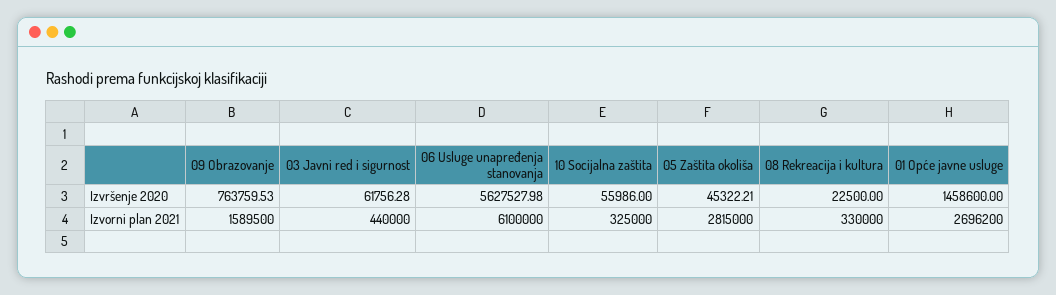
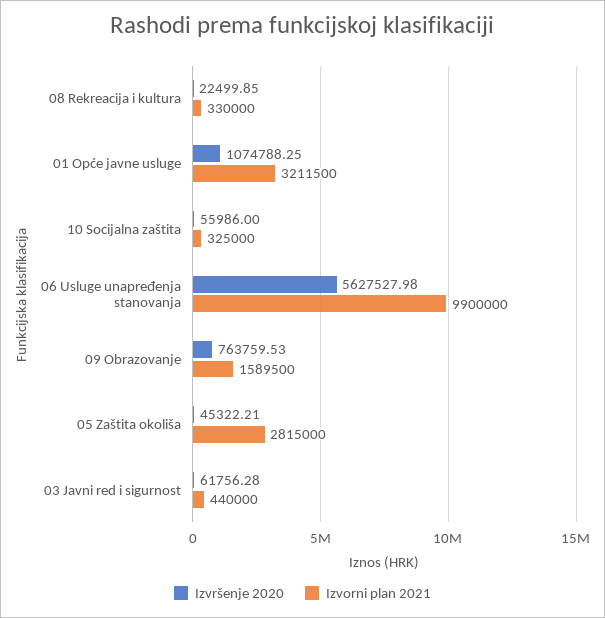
  {
    "Izvršenje 2020": {
      "09 Obrazovanje": 763759.53,
      "03 Javni red i sigurnost": 61756.28,
      "06 Usluge unapređenja stanovanja": 5627527.98,
      "10 Socijalna zaštita": 55986,
      "05 Zaštita okoliša": 45322.21,
-     "08 Rekreacija i kultura": 22500,
+     "08 Rekreacija i kultura": 22499.85,
-     "01 Opće javne usluge": 1458600
+     "01 Opće javne usluge": 1074788.25
    },
    "Izvorni plan 2021": {
      "09 Obrazovanje": 1589500,
      "03 Javni red i sigurnost": 440000,
-     "06 Usluge unapređenja stanovanja": 6100000,
+     "06 Usluge unapređenja stanovanja": 9900000,
      "10 Socijalna zaštita": 325000,
      "05 Zaštita okoliša": 2815000,
      "08 Rekreacija i kultura": 330000,
-     "01 Opće javne usluge": 2696200
+     "01 Opće javne usluge": 3211500
    }
  }

